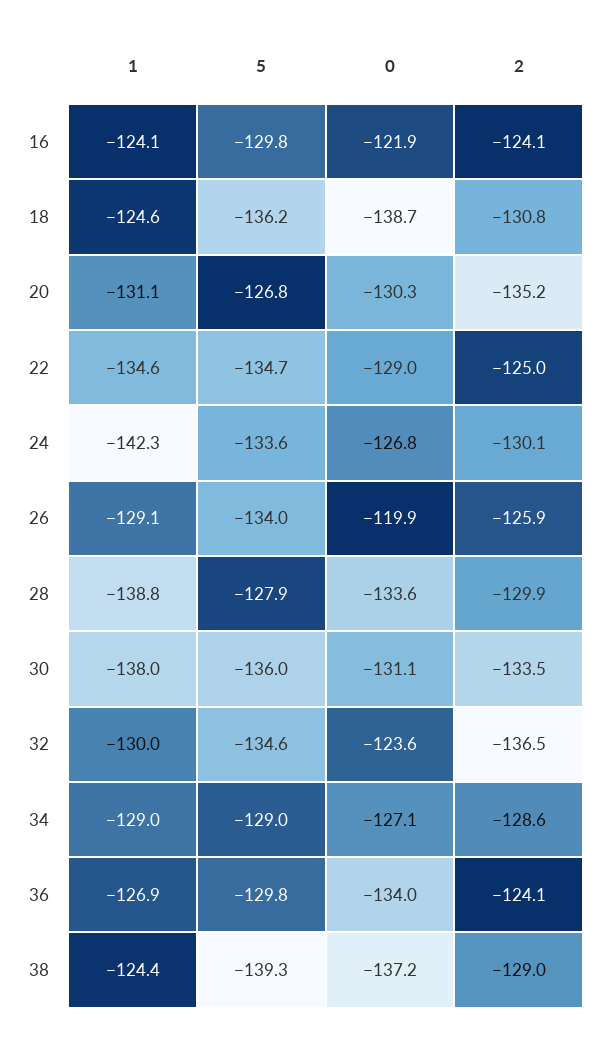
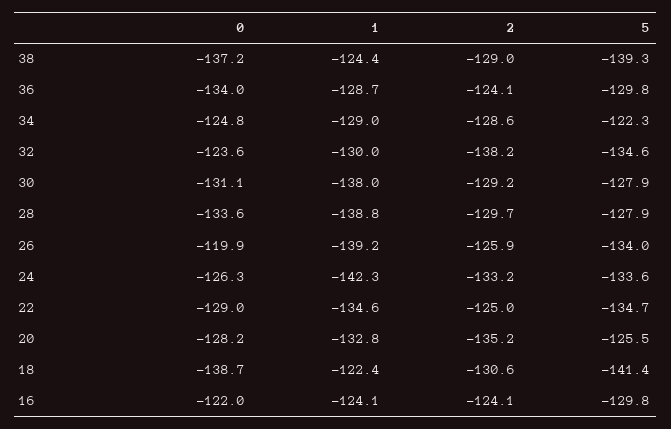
  {
    "1": {
      "16": -124.1,
-     "18": -124.6,
+     "18": -122.4,
-     "20": -131.1,
+     "20": -132.8,
      "22": -134.6,
      "24": -142.3,
-     "26": -129.1,
+     "26": -139.2,
      "28": -138.8,
      "30": -138,
      "32": -130,
      "34": -129,
-     "36": -126.9,
+     "36": -128.7,
      "38": -124.4
    },
    "5": {
      "16": -129.8,
-     "18": -136.2,
+     "18": -141.4,
-     "20": -126.8,
+     "20": -125.5,
      "22": -134.7,
      "24": -133.6,
      "26": -134,
      "28": -127.9,
-     "30": -136,
+     "30": -127.9,
      "32": -134.6,
-     "34": -129,
+     "34": -122.3,
      "36": -129.8,
      "38": -139.3
    },
    "0": {
-     "16": -121.9,
+     "16": -122,
      "18": -138.7,
-     "20": -130.3,
+     "20": -128.2,
      "22": -129,
-     "24": -126.8,
+     "24": -126.3,
      "26": -119.9,
      "28": -133.6,
      "30": -131.1,
      "32": -123.6,
-     "34": -127.1,
+     "34": -124.8,
      "36": -134,
      "38": -137.2
    },
    "2": {
      "16": -124.1,
-     "18": -130.8,
+     "18": -130.6,
      "20": -135.2,
      "22": -125,
-     "24": -130.1,
+     "24": -133.2,
      "26": -125.9,
-     "28": -129.9,
+     "28": -129.7,
-     "30": -133.5,
+     "30": -129.2,
-     "32": -136.5,
+     "32": -138.2,
      "34": -128.6,
      "36": -124.1,
      "38": -129
    }
  }

